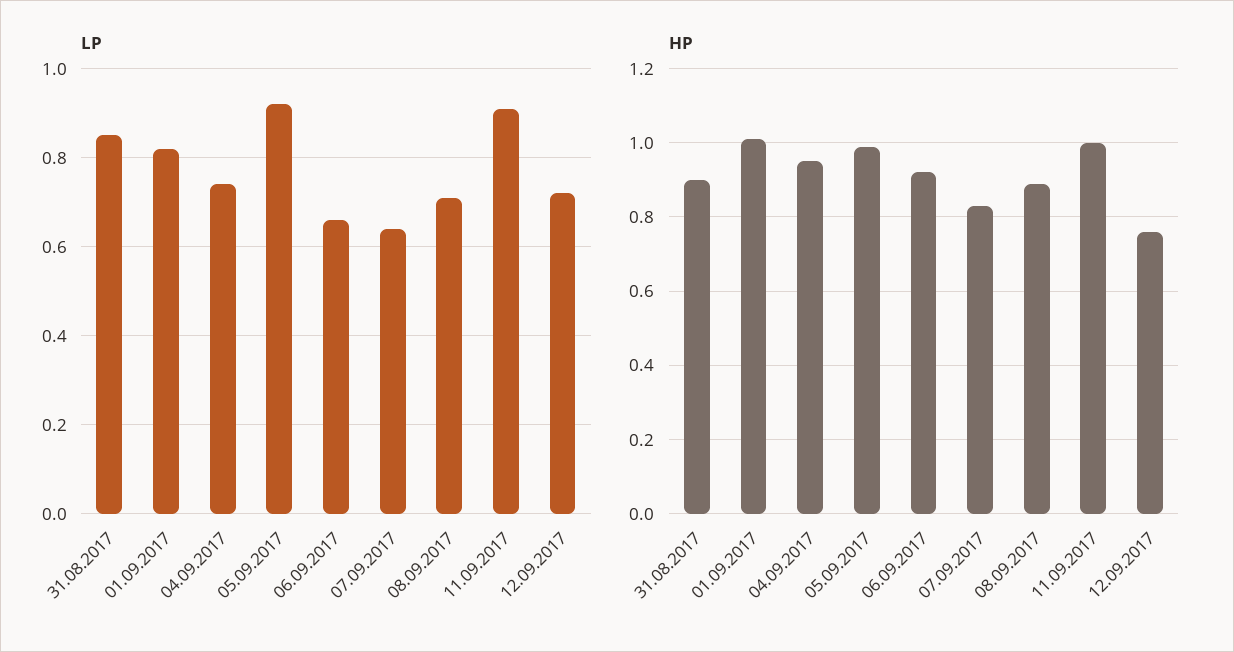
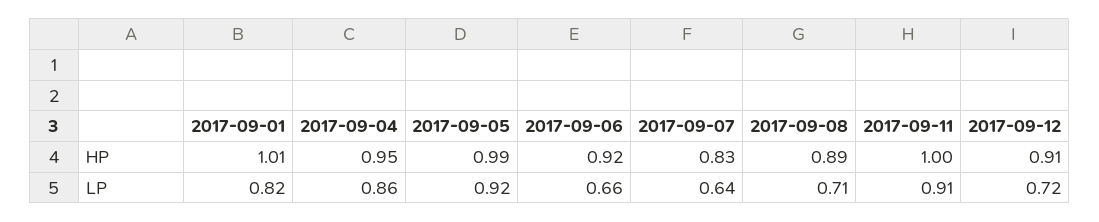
  {
    "LP": {
-     "31.08.2017": 0.85,
      "01.09.2017": 0.82,
-     "04.09.2017": 0.75,
+     "04.09.2017": 0.86,
      "05.09.2017": 0.92,
      "06.09.2017": 0.66,
      "07.09.2017": 0.64,
      "08.09.2017": 0.71,
      "11.09.2017": 0.91,
      "12.09.2017": 0.72
    },
    "HP": {
-     "31.08.2017": 0.9,
      "01.09.2017": 1.01,
      "04.09.2017": 0.95,
      "05.09.2017": 0.99,
      "06.09.2017": 0.92,
      "07.09.2017": 0.83,
      "08.09.2017": 0.89,
      "11.09.2017": 1,
-     "12.09.2017": 0.75
+     "12.09.2017": 0.91
    }
  }

